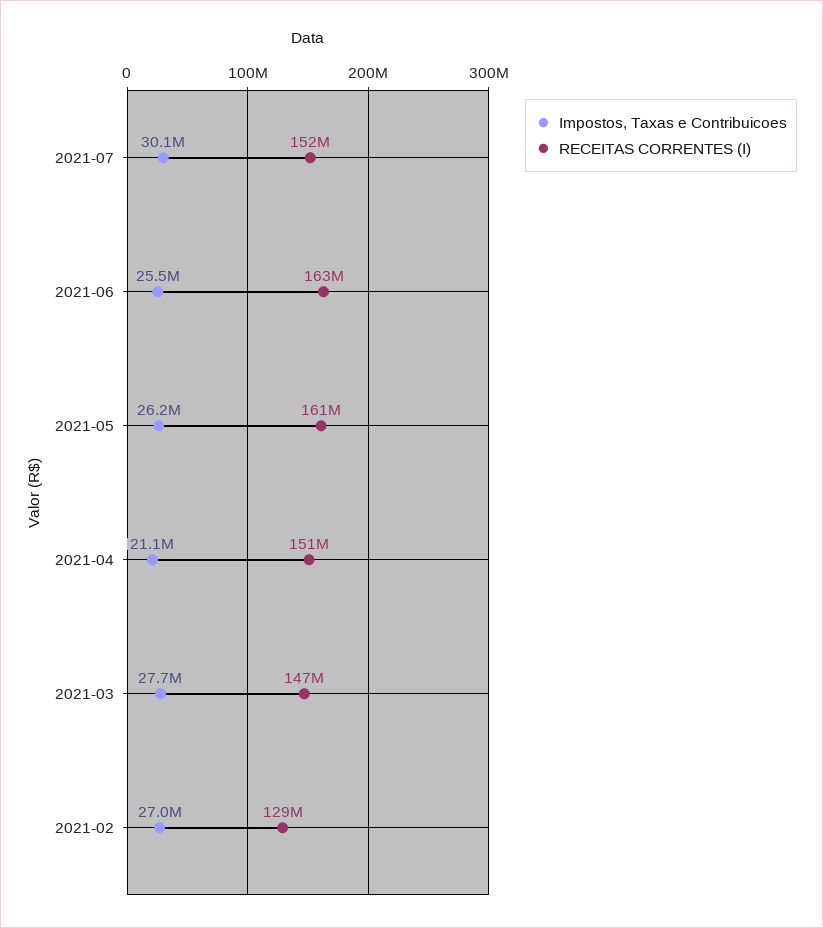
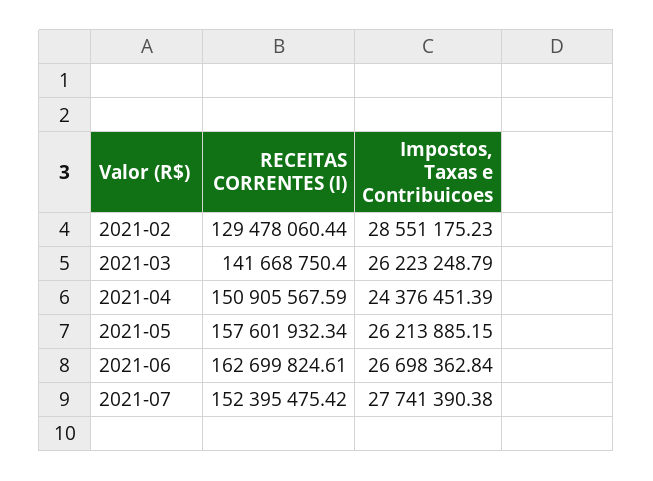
  {
    "Impostos, Taxas e Contribuicoes": {
-     "2021-07": 30100000,
+     "2021-07": 27741390.38,
-     "2021-06": 25500000,
+     "2021-06": 26698362.84,
      "2021-05": 26213885.15,
-     "2021-04": 21100000,
+     "2021-04": 24376451.39,
-     "2021-03": 27700000,
+     "2021-03": 26223248.79,
-     "2021-02": 27000000
+     "2021-02": 28551175.23
    },
    "RECEITAS CORRENTES (I)": {
      "2021-07": 152395475.42,
      "2021-06": 162699824.61,
-     "2021-05": 161000000,
+     "2021-05": 157601932.34,
      "2021-04": 150905567.59,
-     "2021-03": 147000000,
+     "2021-03": 141668750.4,
      "2021-02": 129478060.44
    }
  }

